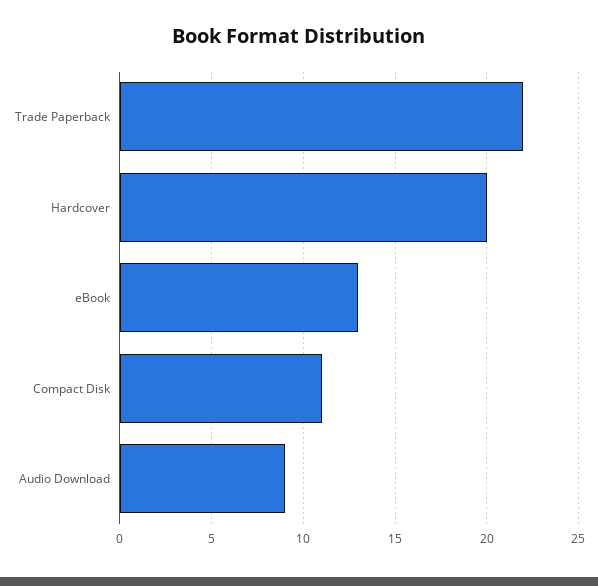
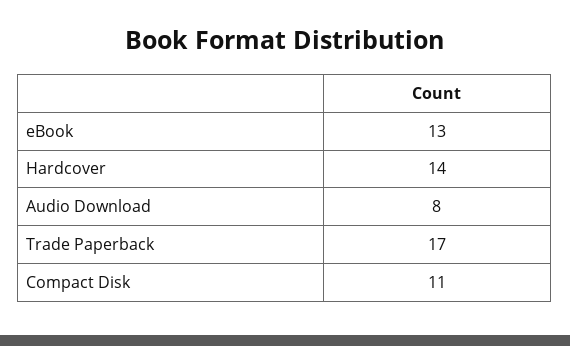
  {
-   "Trade Paperback": 22,
+   "Trade Paperback": 17,
-   "Hardcover": 20,
+   "Hardcover": 14,
    "eBook": 13,
    "Compact Disk": 11,
-   "Audio Download": 9
+   "Audio Download": 8
  }

